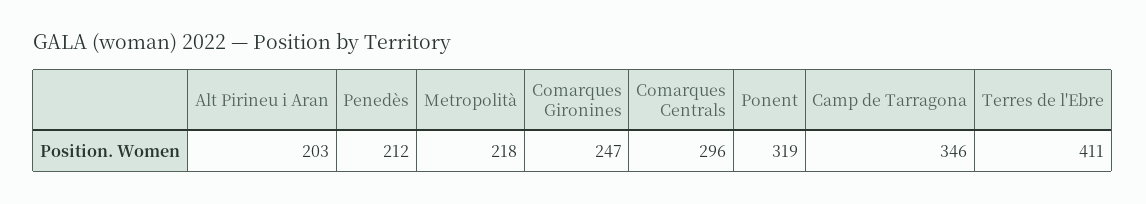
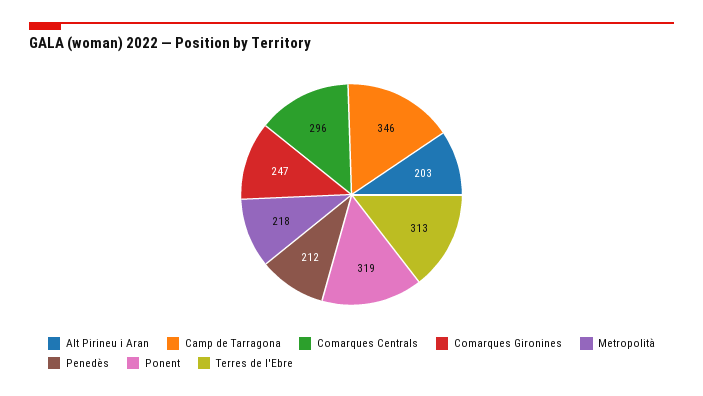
  {
    "Alt Pirineu i Aran": 203,
    "Penedès": 212,
    "Metropolità": 218,
    "Comarques Gironines": 247,
    "Comarques Centrals": 296,
    "Ponent": 319,
    "Camp de Tarragona": 346,
-   "Terres de l'Ebre": 411
+   "Terres de l'Ebre": 313
  }

